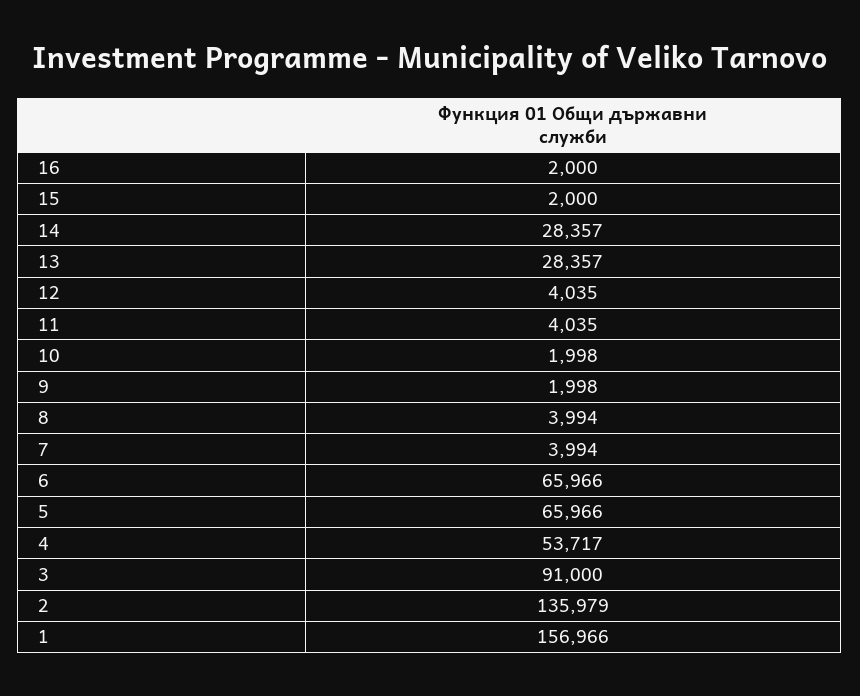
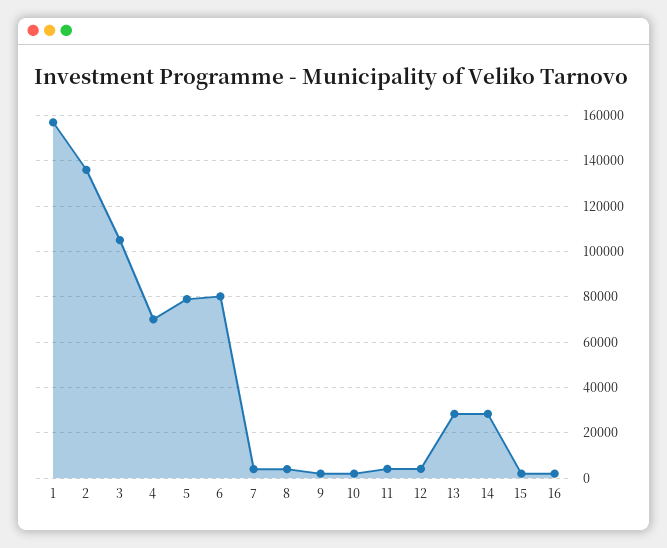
  {
    "16": 2000,
    "15": 2000,
    "14": 28357,
    "13": 28357,
    "12": 4035,
    "11": 4035,
    "10": 1998,
    "9": 1998,
    "8": 3994,
    "7": 3994,
-   "6": 65966,
+   "6": 80000,
-   "5": 65966,
+   "5": 80000,
-   "4": 53717,
+   "4": 70000,
-   "3": 91000,
+   "3": 105000,
    "2": 135979,
    "1": 156966
  }

